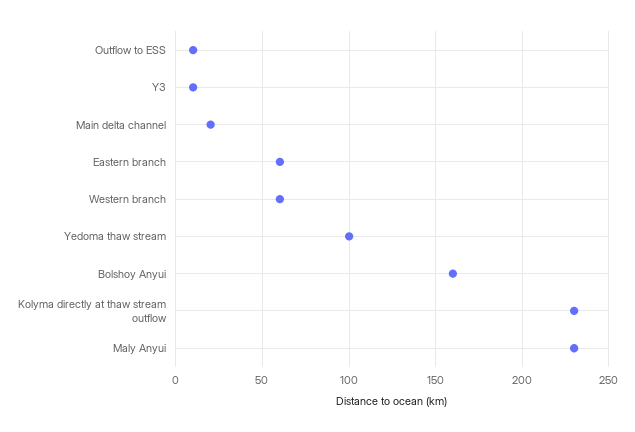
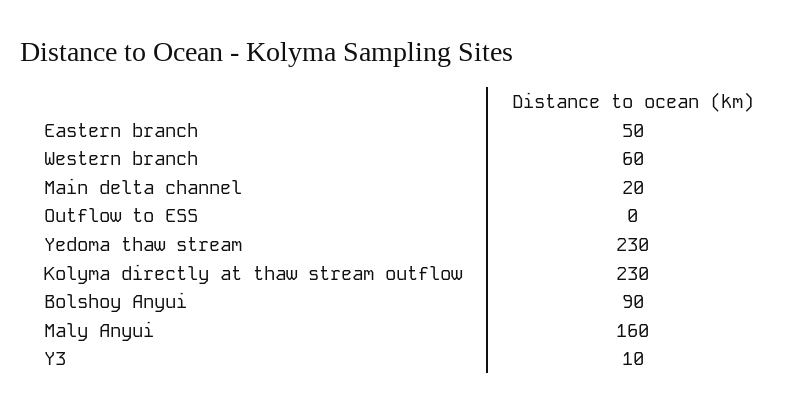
  {
-   "Outflow to ESS": 10,
+   "Outflow to ESS": 0,
    "Y3": 10,
    "Main delta channel": 20,
-   "Eastern branch": 60,
+   "Eastern branch": 50,
    "Western branch": 60,
-   "Yedoma thaw stream": 100,
+   "Yedoma thaw stream": 230,
-   "Bolshoy Anyui": 160,
+   "Bolshoy Anyui": 90,
    "Kolyma directly at thaw stream outflow": 230,
-   "Maly Anyui": 230
+   "Maly Anyui": 160
  }

